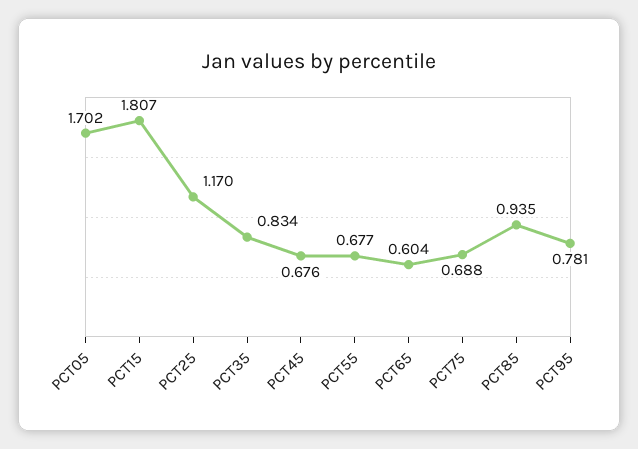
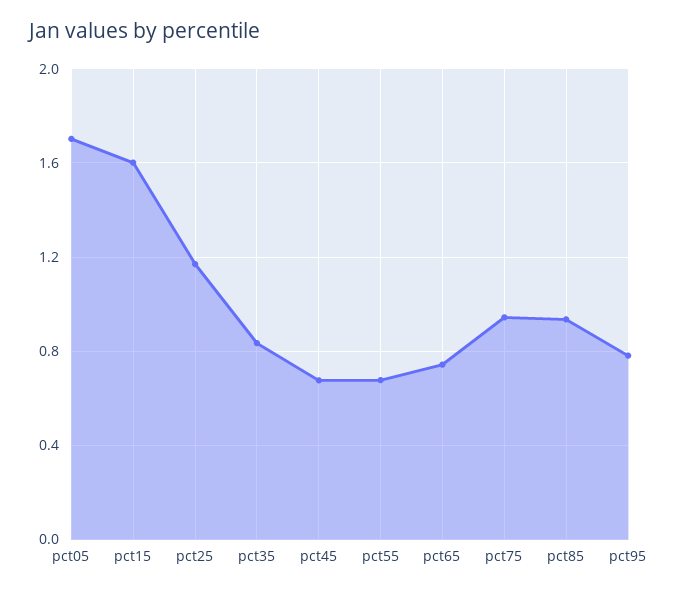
  {
    "PCT05": 1.702,
-   "PCT15": 1.807,
+   "PCT15": 1.6,
    "PCT25": 1.17,
    "PCT35": 0.834,
    "PCT45": 0.676,
    "PCT55": 0.677,
-   "PCT65": 0.604,
+   "PCT65": 0.75,
-   "PCT75": 0.688,
+   "PCT75": 0.95,
    "PCT85": 0.935,
    "PCT95": 0.781
  }

